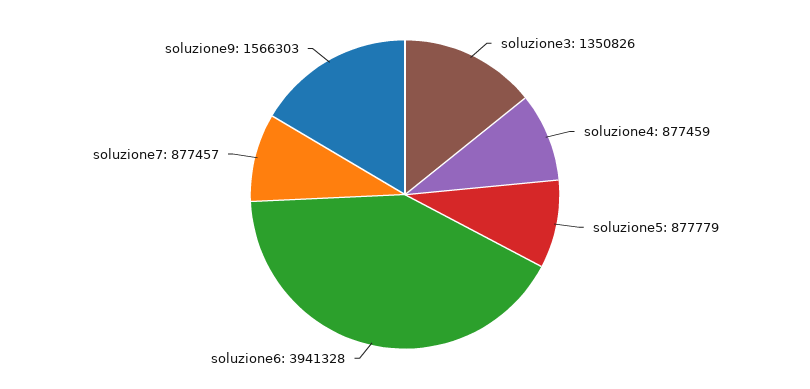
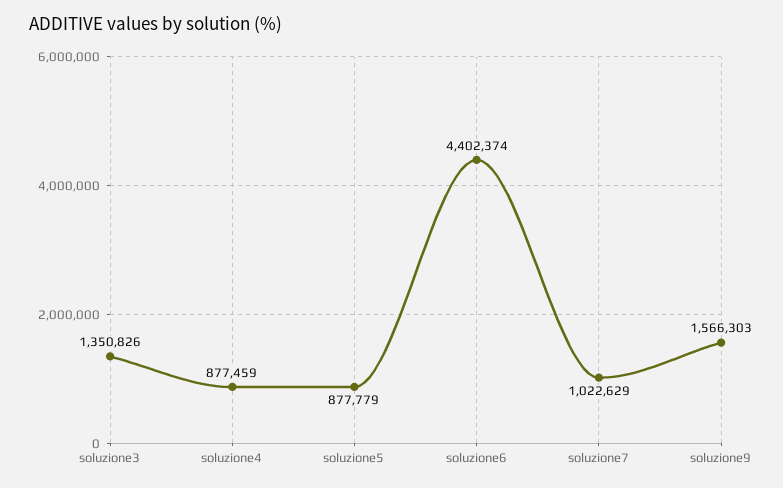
  {
    "soluzione3": 1350826,
    "soluzione4": 877459,
    "soluzione5": 877779,
-   "soluzione6": 3941328,
+   "soluzione6": 4402374,
-   "soluzione7": 877457,
+   "soluzione7": 1022629,
    "soluzione9": 1566303
  }

